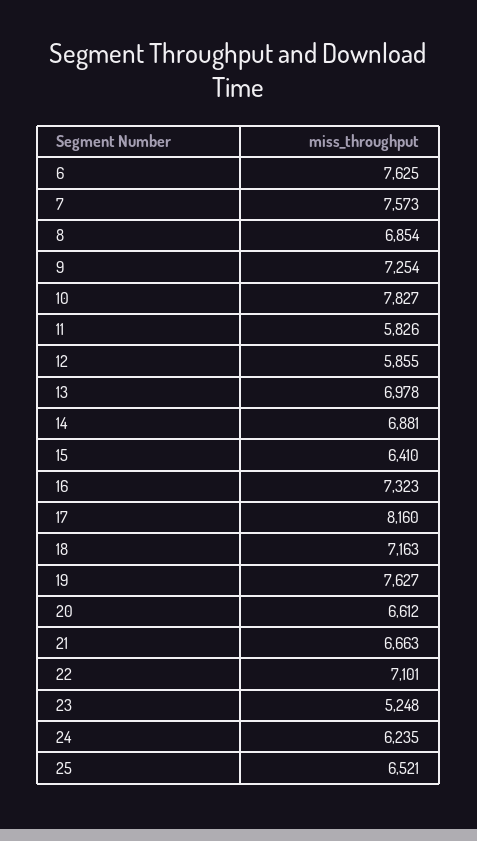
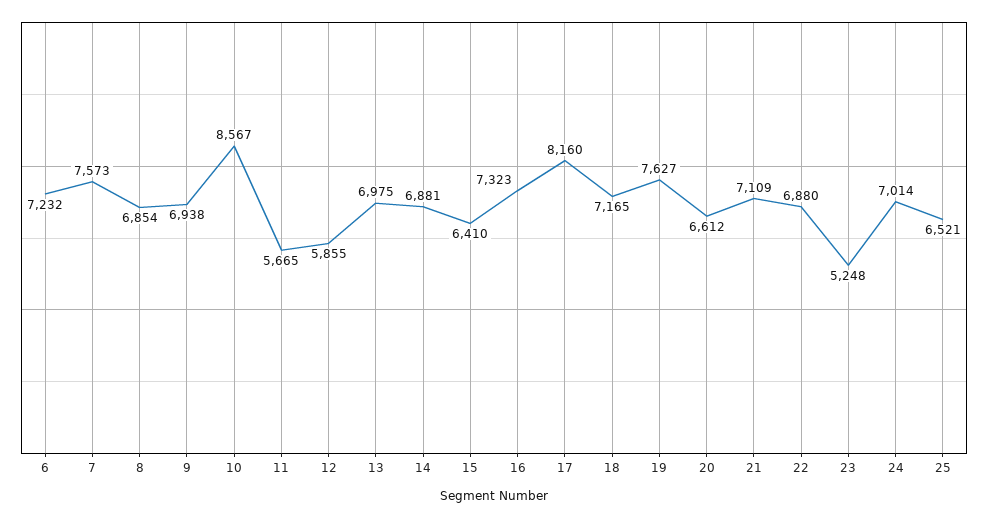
  {
-   "6": 7625,
+   "6": 7232,
    "7": 7573,
    "8": 6854,
-   "9": 7254,
+   "9": 6938,
-   "10": 7827,
+   "10": 8567,
-   "11": 5826,
+   "11": 5665,
    "12": 5855,
-   "13": 6978,
+   "13": 6975,
    "14": 6881,
    "15": 6410,
    "16": 7323,
    "17": 8160,
-   "18": 7163,
+   "18": 7165,
    "19": 7627,
    "20": 6612,
-   "21": 6663,
+   "21": 7109,
-   "22": 7101,
+   "22": 6880,
    "23": 5248,
-   "24": 6235,
+   "24": 7014,
    "25": 6521
  }

